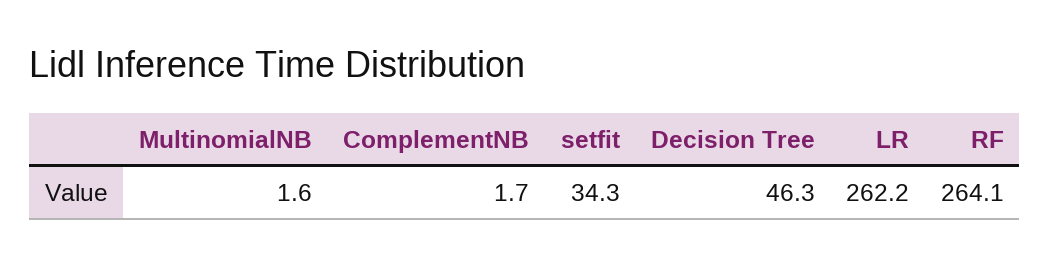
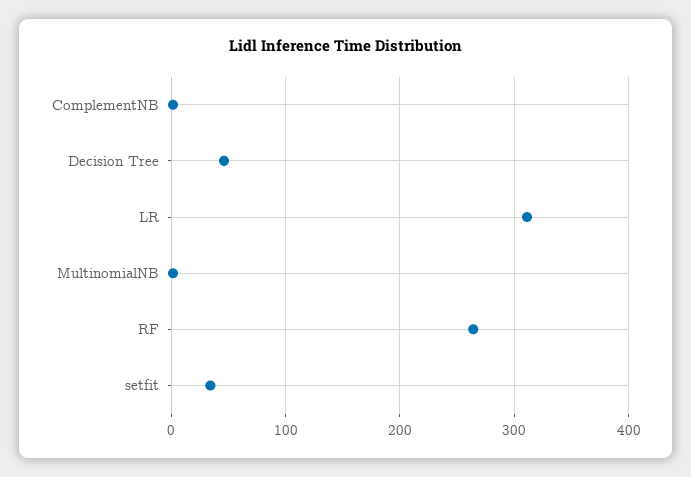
  {
    "MultinomialNB": 1.6,
    "ComplementNB": 1.7,
    "setfit": 34.3,
    "Decision Tree": 46.3,
-   "LR": 262.2,
+   "LR": 310,
    "RF": 264.1
  }

